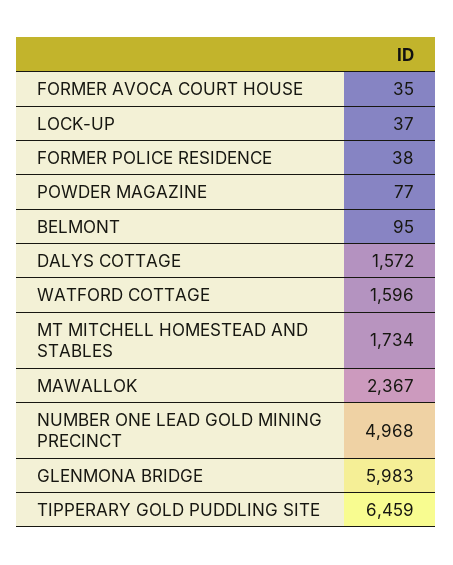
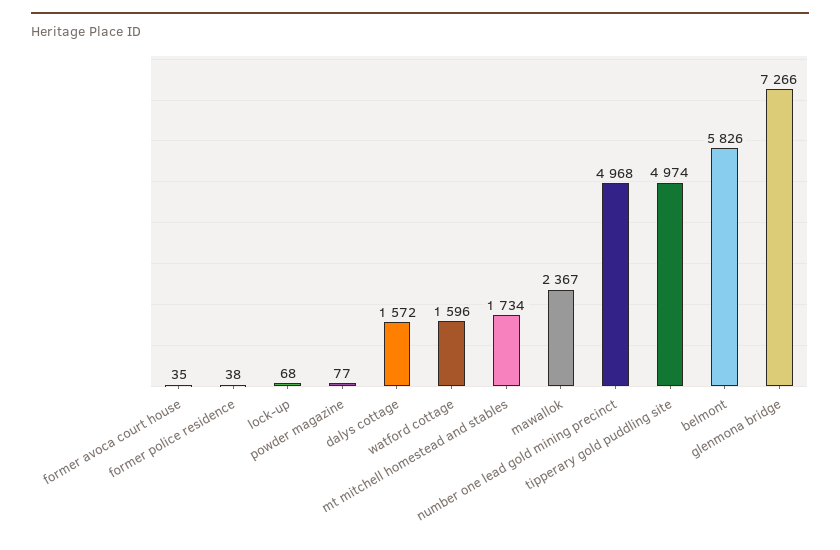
  {
    "FORMER AVOCA COURT HOUSE": 35,
-   "LOCK-UP": 37,
+   "LOCK-UP": 68,
    "FORMER POLICE RESIDENCE": 38,
    "POWDER MAGAZINE": 77,
-   "BELMONT": 95,
+   "BELMONT": 5826,
    "DALYS COTTAGE": 1572,
    "WATFORD COTTAGE": 1596,
    "MT MITCHELL HOMESTEAD AND STABLES": 1734,
    "MAWALLOK": 2367,
    "NUMBER ONE LEAD GOLD MINING PRECINCT": 4968,
-   "GLENMONA BRIDGE": 5983,
+   "GLENMONA BRIDGE": 7266,
-   "TIPPERARY GOLD PUDDLING SITE": 6459
+   "TIPPERARY GOLD PUDDLING SITE": 4974
  }

